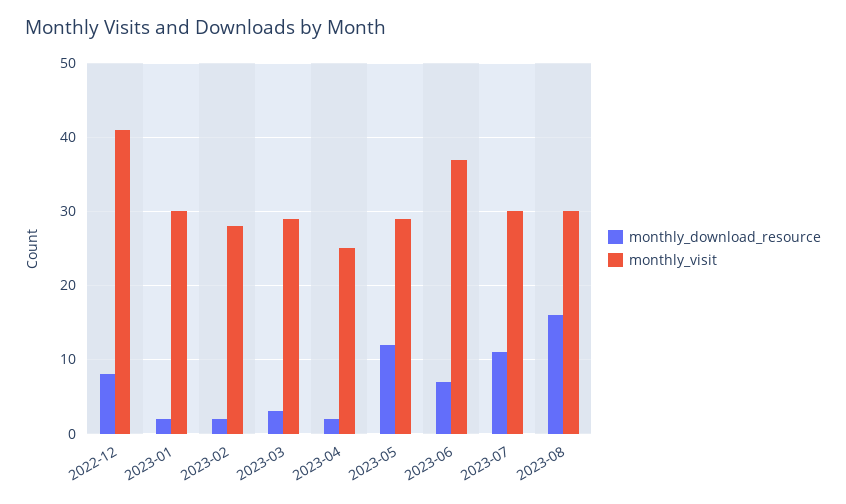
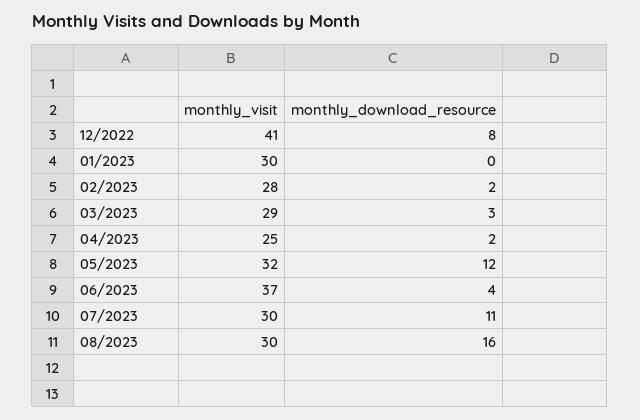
  {
    "monthly_download_resource": {
      "2022-12": 8,
-     "2023-01": 2,
+     "2023-01": 0,
      "2023-02": 2,
      "2023-03": 3,
      "2023-04": 2,
      "2023-05": 12,
-     "2023-06": 7,
+     "2023-06": 4,
      "2023-07": 11,
      "2023-08": 16
    },
    "monthly_visit": {
      "2022-12": 41,
      "2023-01": 30,
      "2023-02": 28,
      "2023-03": 29,
      "2023-04": 25,
-     "2023-05": 29,
+     "2023-05": 32,
      "2023-06": 37,
      "2023-07": 30,
      "2023-08": 30
    }
  }

